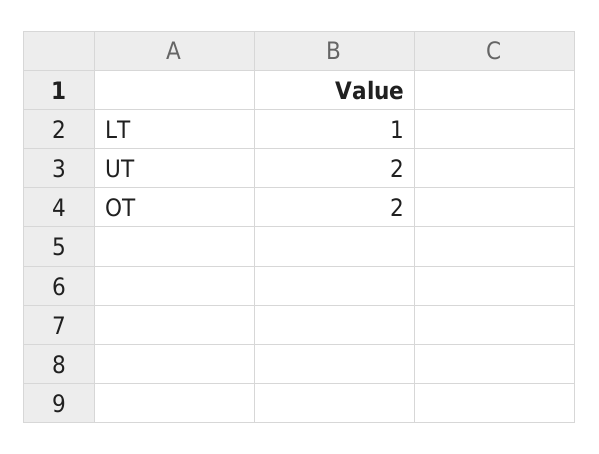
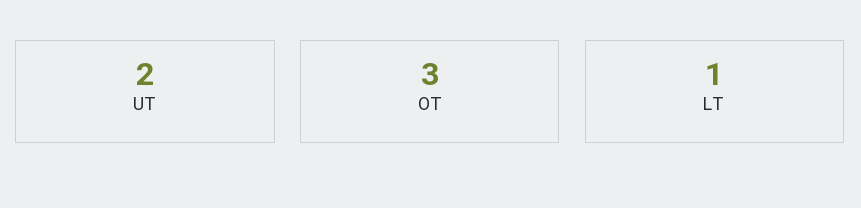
  {
    "LT": 1,
    "UT": 2,
-   "OT": 2
+   "OT": 3
  }

